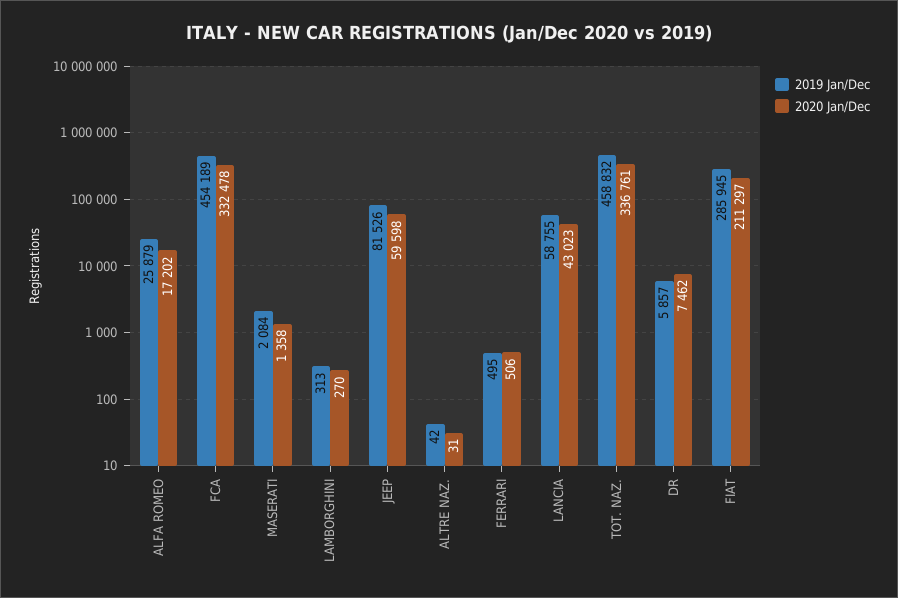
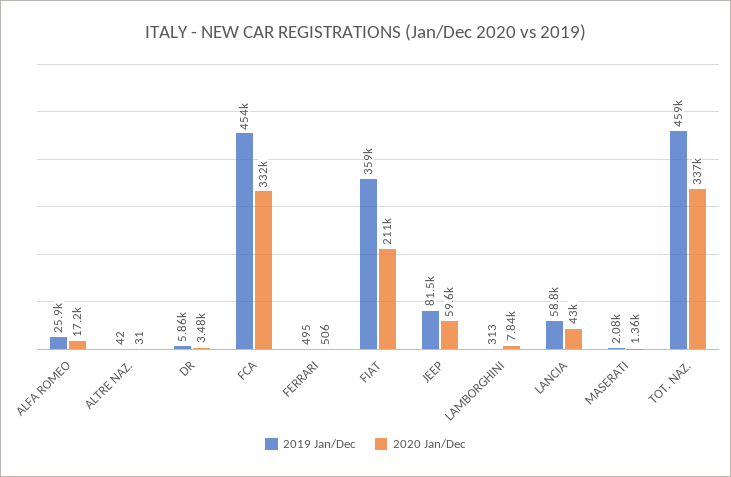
  {
    "2019 Jan/Dec": {
      "ALFA ROMEO": 25879,
      "FCA": 454189,
      "MASERATI": 2084,
      "LAMBORGHINI": 313,
      "JEEP": 81526,
      "ALTRE NAZ.": 42,
      "FERRARI": 495,
      "LANCIA": 58755,
      "TOT. NAZ.": 458832,
      "DR": 5857,
-     "FIAT": 285945
+     "FIAT": 359000
    },
    "2020 Jan/Dec": {
      "ALFA ROMEO": 17202,
      "FCA": 332478,
      "MASERATI": 1358,
-     "LAMBORGHINI": 270,
+     "LAMBORGHINI": 7840,
      "JEEP": 59598,
      "ALTRE NAZ.": 31,
      "FERRARI": 506,
      "LANCIA": 43023,
      "TOT. NAZ.": 336761,
-     "DR": 7462,
+     "DR": 3480,
      "FIAT": 211297
    }
  }

